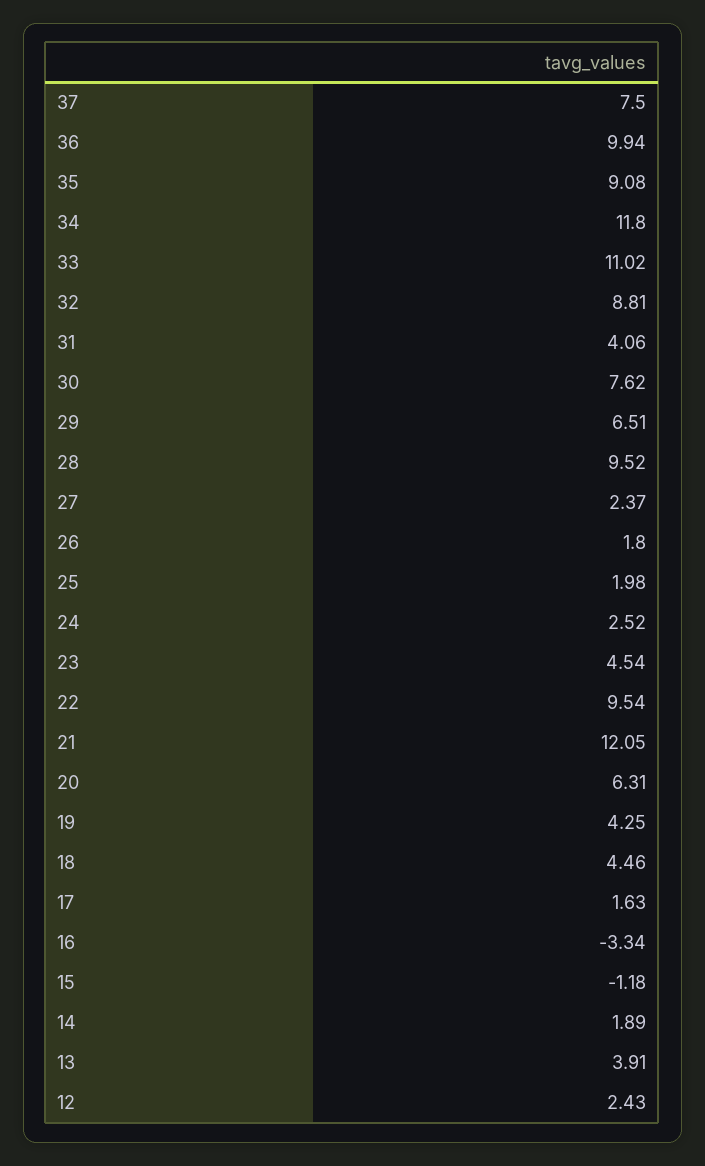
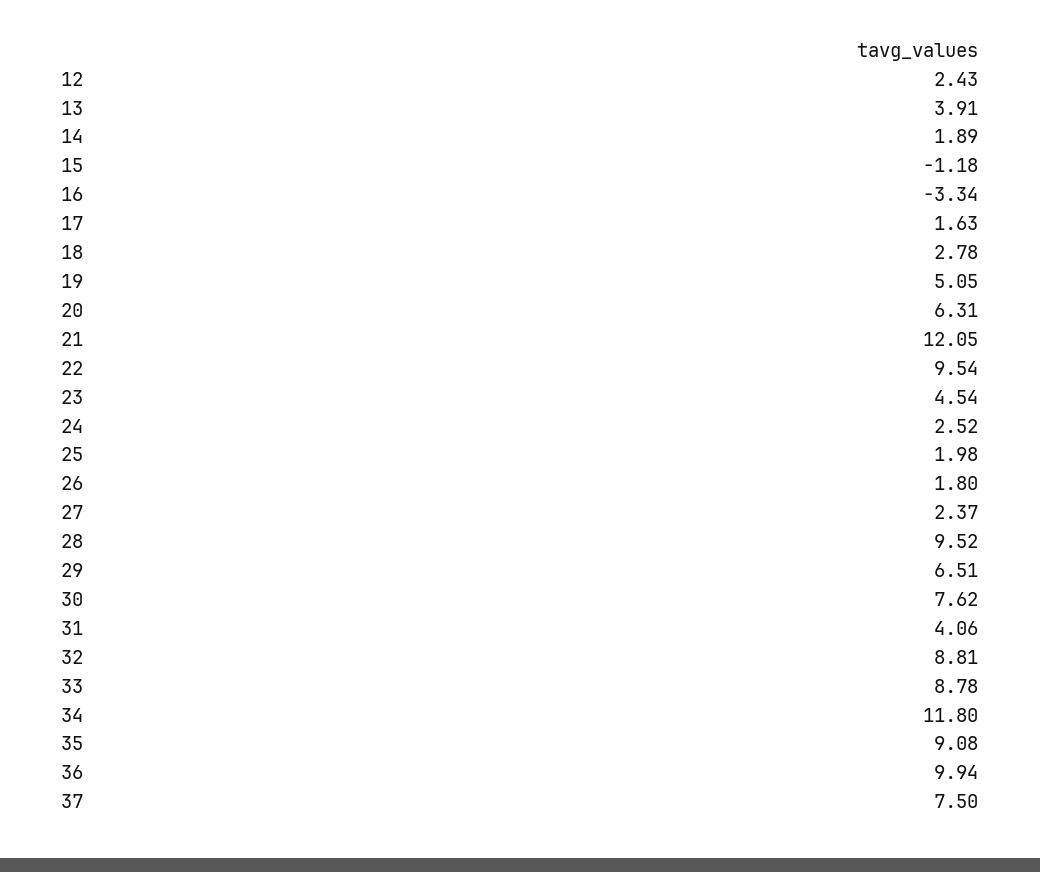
  {
    "37": 7.5,
    "36": 9.94,
    "35": 9.08,
    "34": 11.8,
-   "33": 11.02,
+   "33": 8.78,
    "32": 8.81,
    "31": 4.06,
    "30": 7.62,
    "29": 6.51,
    "28": 9.52,
    "27": 2.37,
    "26": 1.8,
    "25": 1.98,
    "24": 2.52,
    "23": 4.54,
    "22": 9.54,
    "21": 12.05,
    "20": 6.31,
-   "19": 4.25,
+   "19": 5.05,
-   "18": 4.46,
+   "18": 2.78,
    "17": 1.63,
    "16": -3.34,
    "15": -1.18,
    "14": 1.89,
    "13": 3.91,
    "12": 2.43
  }

